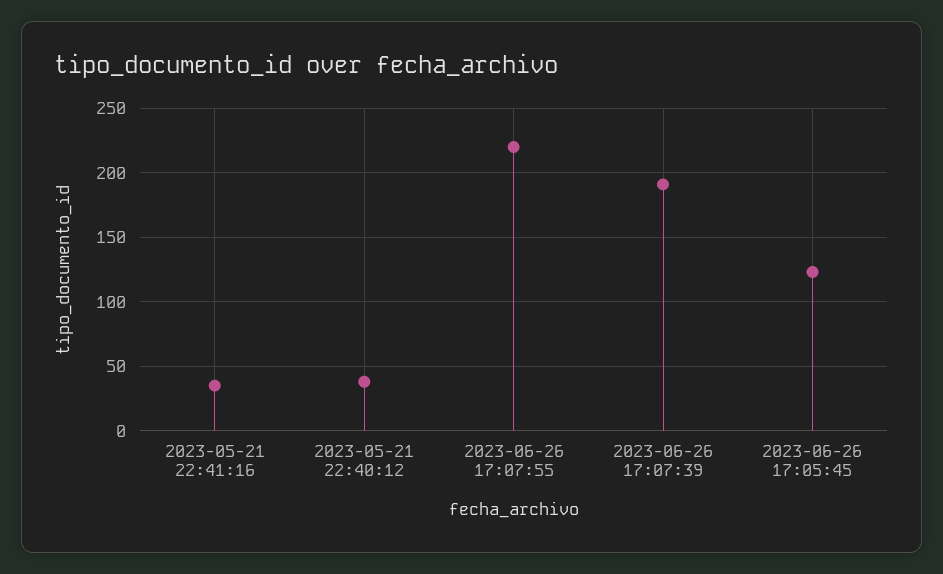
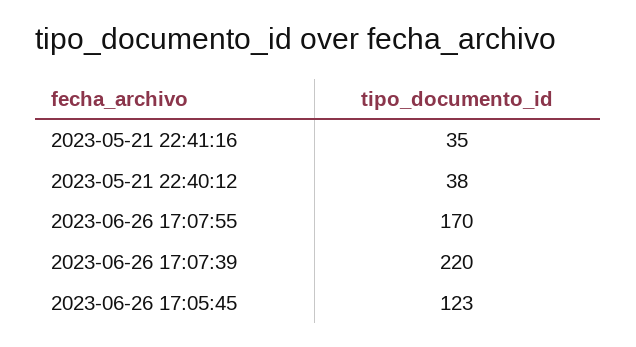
  {
    "2023-05-21 22:41:16": 35,
    "2023-05-21 22:40:12": 38,
-   "2023-06-26 17:07:55": 220,
+   "2023-06-26 17:07:55": 170,
-   "2023-06-26 17:07:39": 190,
+   "2023-06-26 17:07:39": 220,
    "2023-06-26 17:05:45": 123
  }

